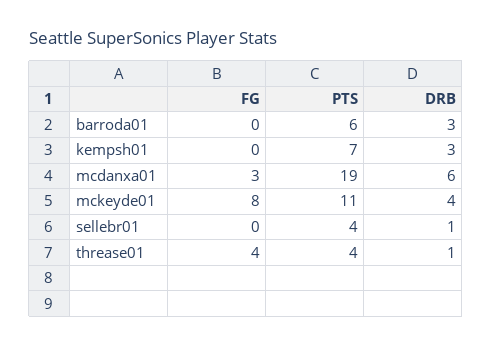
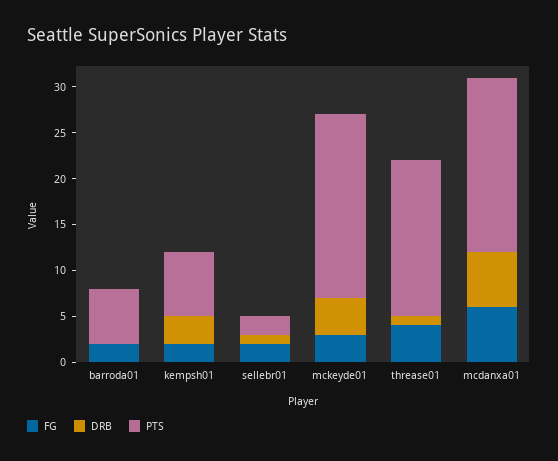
  {
    "FG": {
-     "barroda01": 0,
+     "barroda01": 2,
-     "kempsh01": 0,
+     "kempsh01": 2,
-     "mcdanxa01": 3,
+     "mcdanxa01": 6,
-     "mckeyde01": 8,
+     "mckeyde01": 3,
-     "sellebr01": 0,
+     "sellebr01": 2,
      "threase01": 4
    },
    "PTS": {
      "barroda01": 6,
      "kempsh01": 7,
      "mcdanxa01": 19,
-     "mckeyde01": 11,
+     "mckeyde01": 20,
-     "sellebr01": 4,
+     "sellebr01": 2,
-     "threase01": 4
+     "threase01": 17
    },
    "DRB": {
-     "barroda01": 3,
+     "barroda01": 0,
      "kempsh01": 3,
      "mcdanxa01": 6,
      "mckeyde01": 4,
      "sellebr01": 1,
      "threase01": 1
    }
  }

